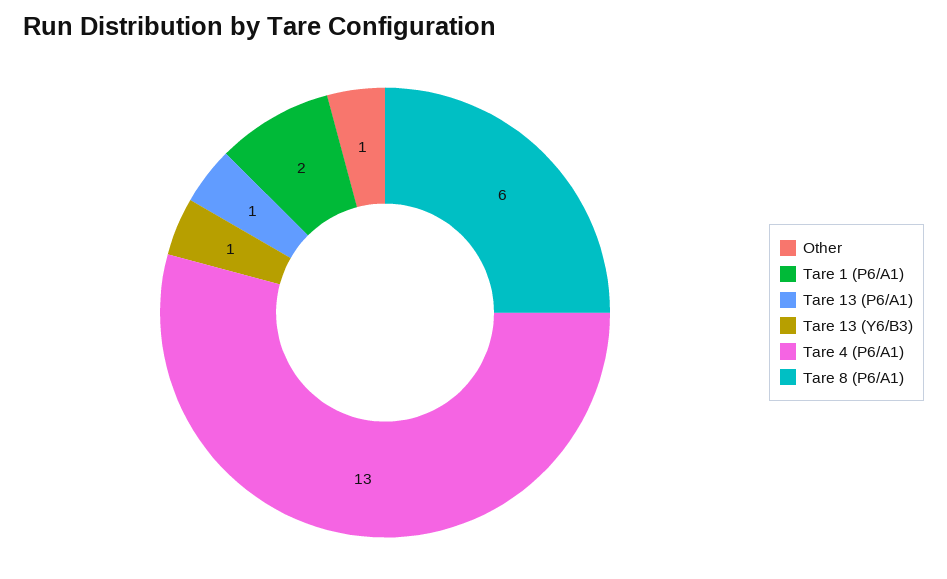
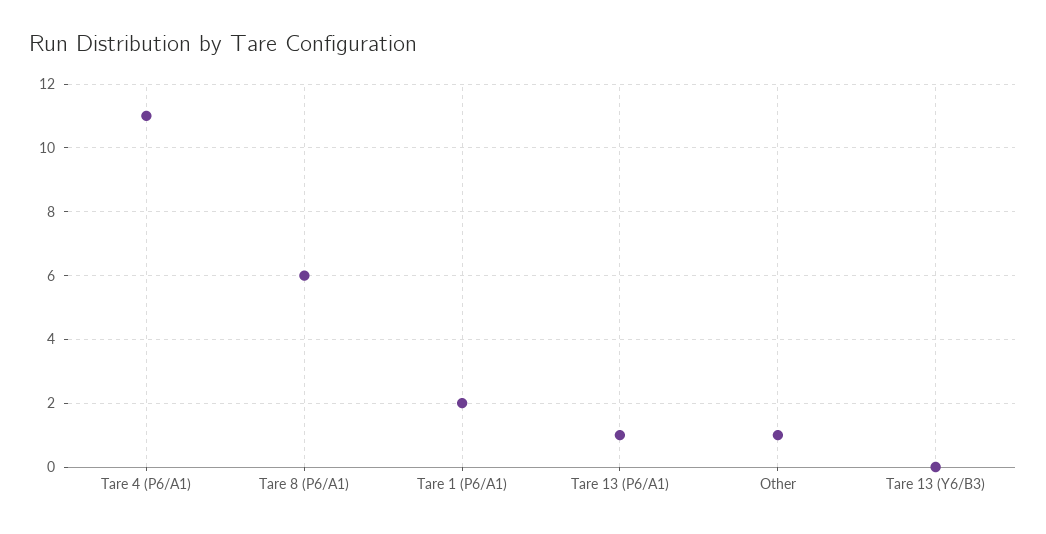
  {
    "Other": 1,
    "Tare 1 (P6/A1)": 2,
    "Tare 13 (P6/A1)": 1,
-   "Tare 13 (Y6/B3)": 1,
+   "Tare 13 (Y6/B3)": 0,
-   "Tare 4 (P6/A1)": 13,
+   "Tare 4 (P6/A1)": 11,
    "Tare 8 (P6/A1)": 6
  }

